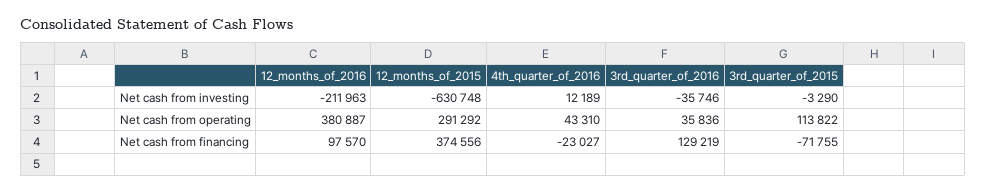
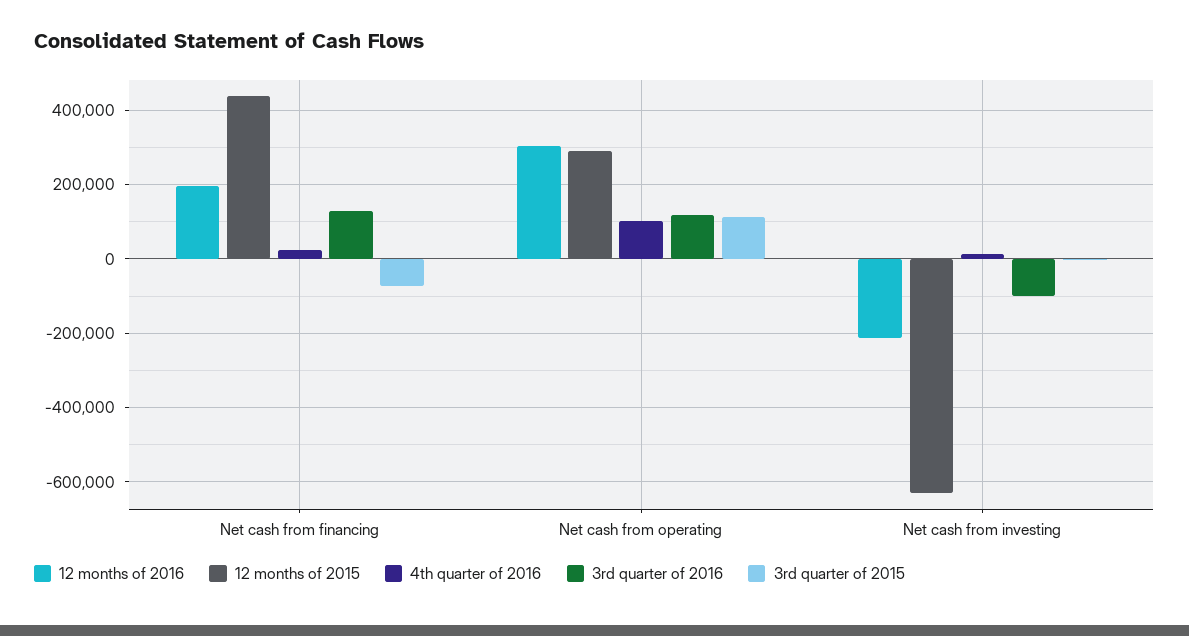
  {
    "12_months_of_2016": {
      "Net cash from investing": -211963,
-     "Net cash from operating": 380887,
+     "Net cash from operating": 300000,
-     "Net cash from financing": 97570
+     "Net cash from financing": 200000
    },
    "12_months_of_2015": {
      "Net cash from investing": -630748,
      "Net cash from operating": 291292,
-     "Net cash from financing": 374556
+     "Net cash from financing": 440000
    },
    "4th_quarter_of_2016": {
      "Net cash from investing": 12189,
-     "Net cash from operating": 43310,
+     "Net cash from operating": 100000,
-     "Net cash from financing": -23027
+     "Net cash from financing": 20000
    },
    "3rd_quarter_of_2016": {
-     "Net cash from investing": -35746,
+     "Net cash from investing": -100000,
-     "Net cash from operating": 35836,
+     "Net cash from operating": 120000,
      "Net cash from financing": 129219
    },
    "3rd_quarter_of_2015": {
      "Net cash from investing": -3290,
      "Net cash from operating": 113822,
      "Net cash from financing": -71755
    }
  }

